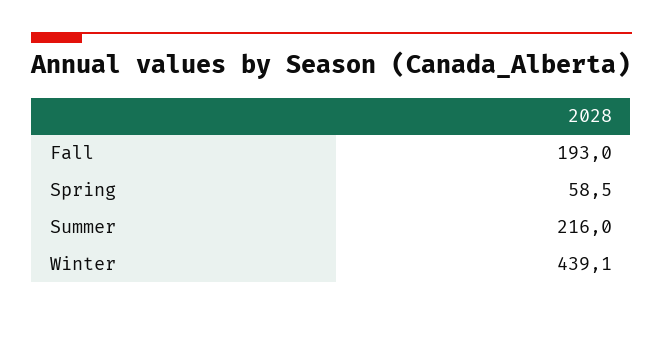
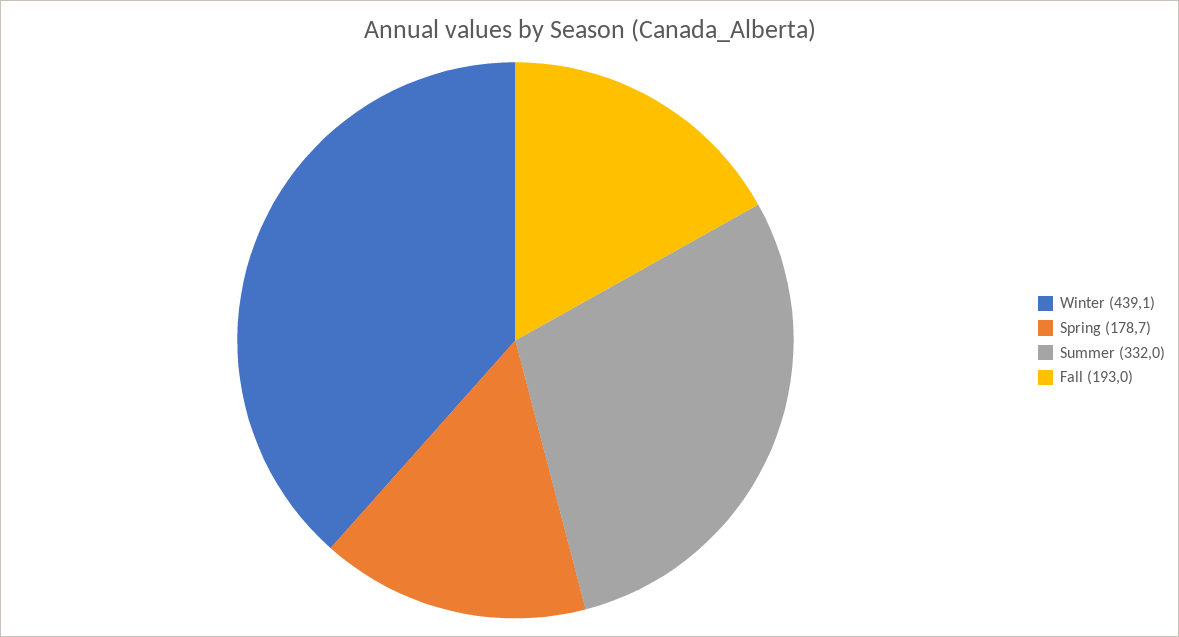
  {
    "Fall": 193,
-   "Spring": 58.5,
+   "Spring": 178.7,
-   "Summer": 216,
+   "Summer": 332,
    "Winter": 439.1
  }

